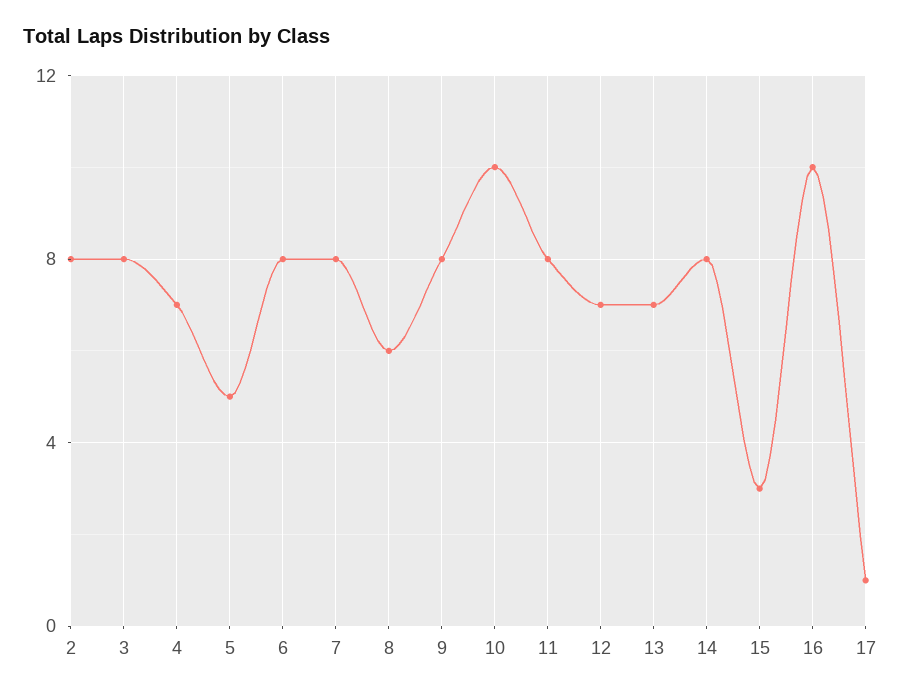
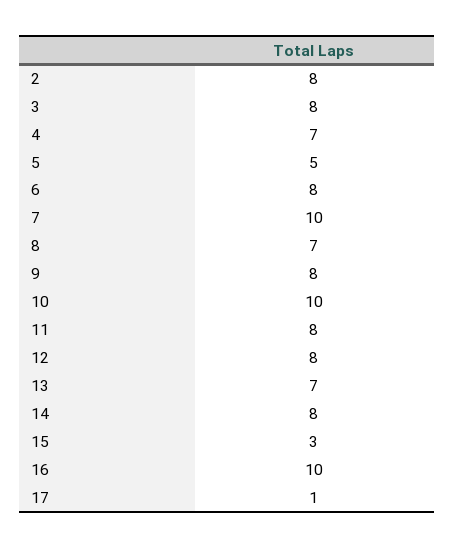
  {
    "2": 8,
    "3": 8,
    "4": 7,
    "5": 5,
    "6": 8,
-   "7": 8,
+   "7": 10,
-   "8": 6,
+   "8": 7,
    "9": 8,
    "10": 10,
    "11": 8,
-   "12": 7,
+   "12": 8,
    "13": 7,
    "14": 8,
    "15": 3,
    "16": 10,
    "17": 1
  }

